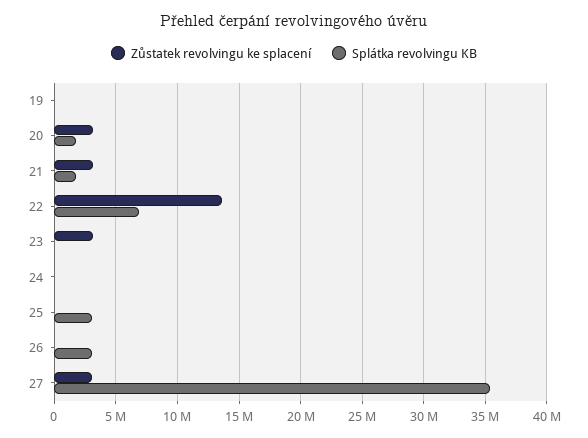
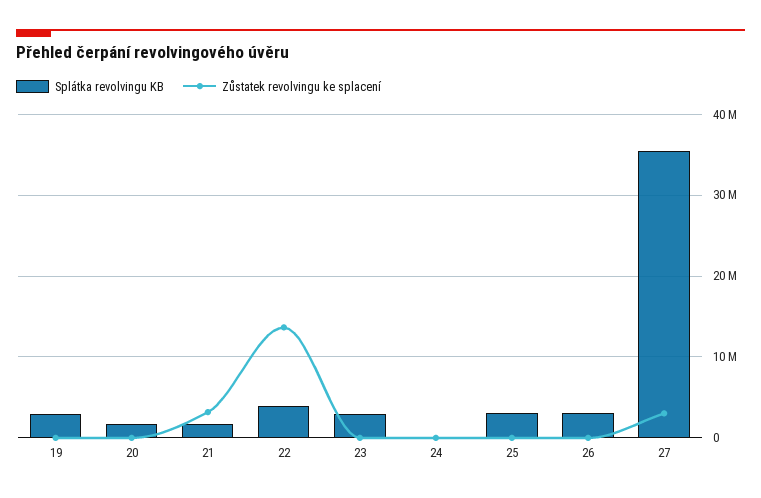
  {
    "Zůstatek revolvingu ke splacení": {
      "19": 0,
-     "20": 3000000,
+     "20": 0,
      "21": 3000000,
      "22": 13500000,
-     "23": 3000000,
+     "23": 0,
      "24": 0,
      "25": 0,
      "26": 0,
      "27": 3000000
    },
    "Splátka revolvingu KB": {
-     "19": 0,
+     "19": 3000000,
      "20": 1500000,
      "21": 2000000,
-     "22": 7000000,
+     "22": 4000000,
-     "23": 0,
+     "23": 3000000,
      "24": 0,
      "25": 3000000,
      "26": 3000000,
      "27": 35500000
    }
  }

